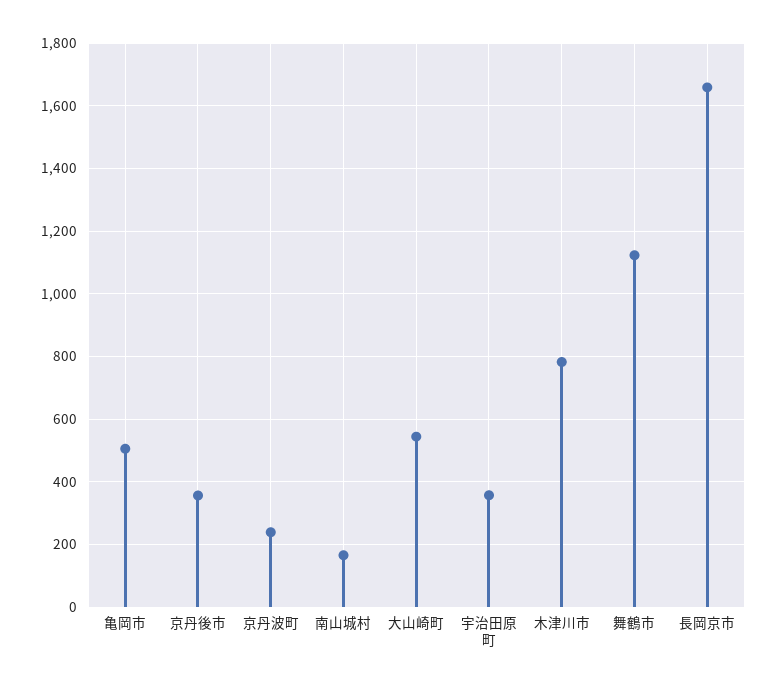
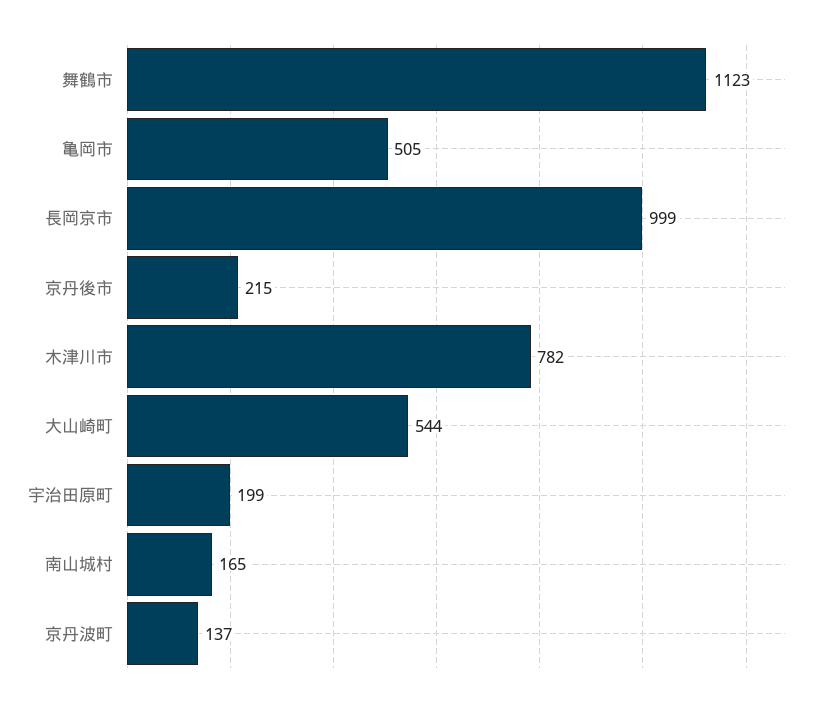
  {
    "亀岡市": 505,
-   "京丹後市": 360,
+   "京丹後市": 215,
-   "京丹波町": 240,
+   "京丹波町": 137,
    "南山城村": 165,
    "大山崎町": 544,
-   "宇治田原町": 360,
+   "宇治田原町": 199,
    "木津川市": 782,
    "舞鶴市": 1123,
-   "長岡京市": 1660
+   "長岡京市": 999
  }

